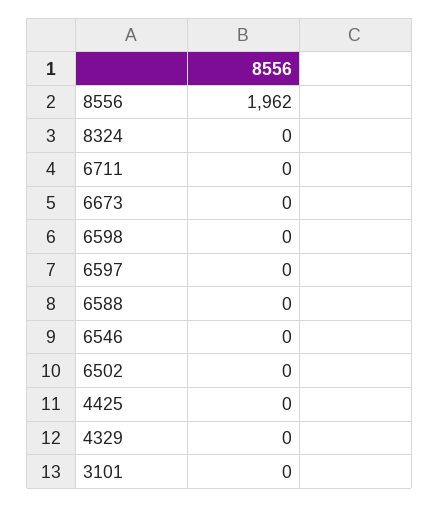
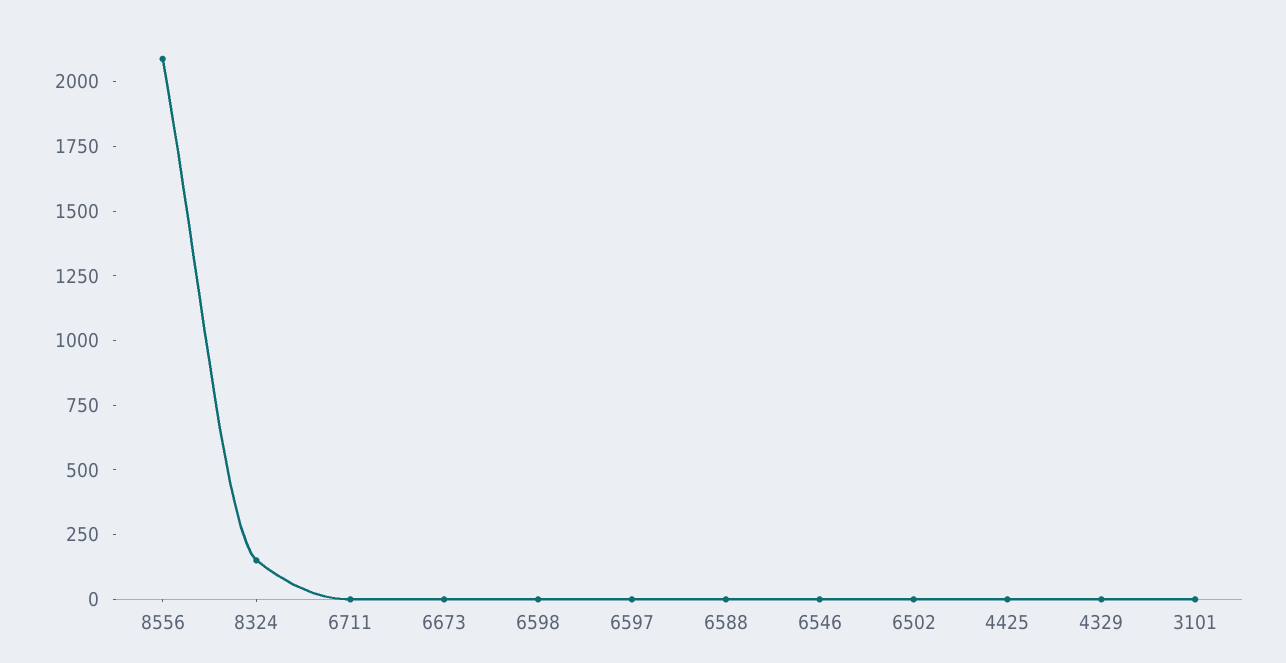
  {
-   "8556": 1962,
+   "8556": 2100,
-   "8324": 0,
+   "8324": 150,
    "6711": 0,
    "6673": 0,
    "6598": 0,
    "6597": 0,
    "6588": 0,
    "6546": 0,
    "6502": 0,
    "4425": 0,
    "4329": 0,
    "3101": 0
  }

